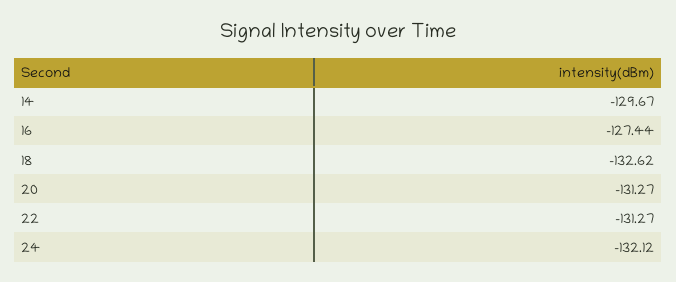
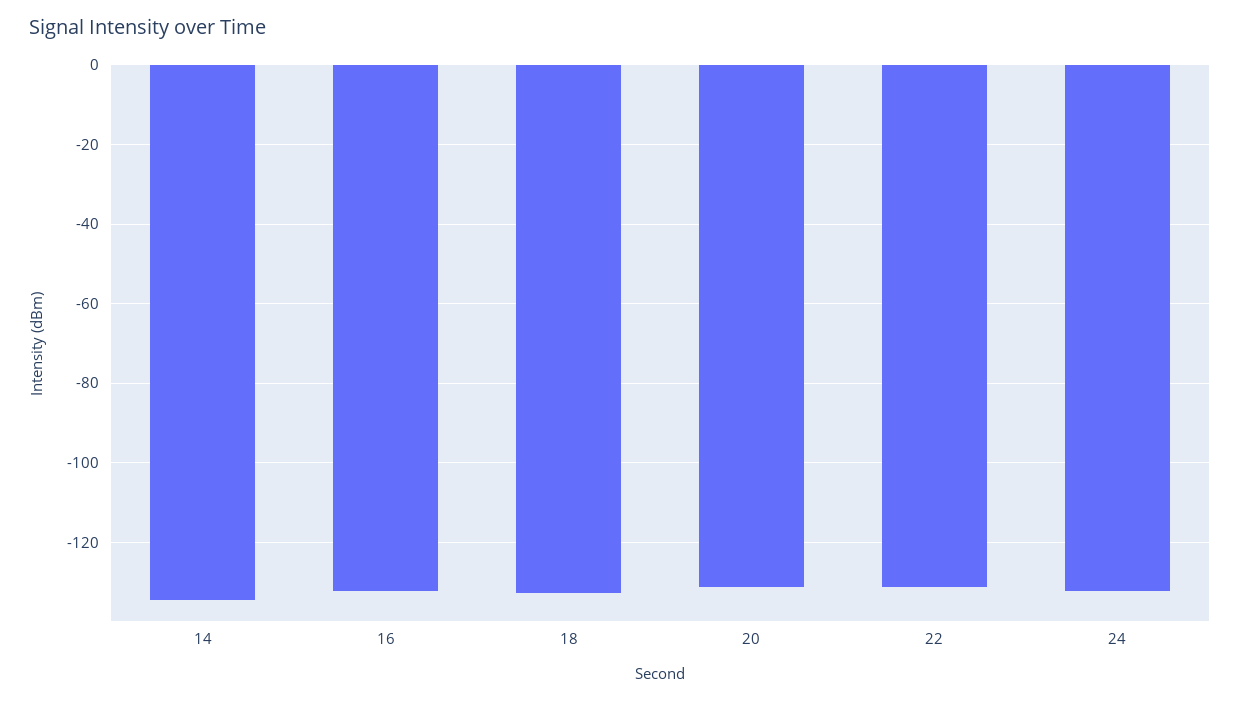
  {
-   "14": -129.67,
+   "14": -134,
-   "16": -127.44,
+   "16": -132,
    "18": -132.62,
    "20": -131.27,
    "22": -131.27,
    "24": -132.12
  }

